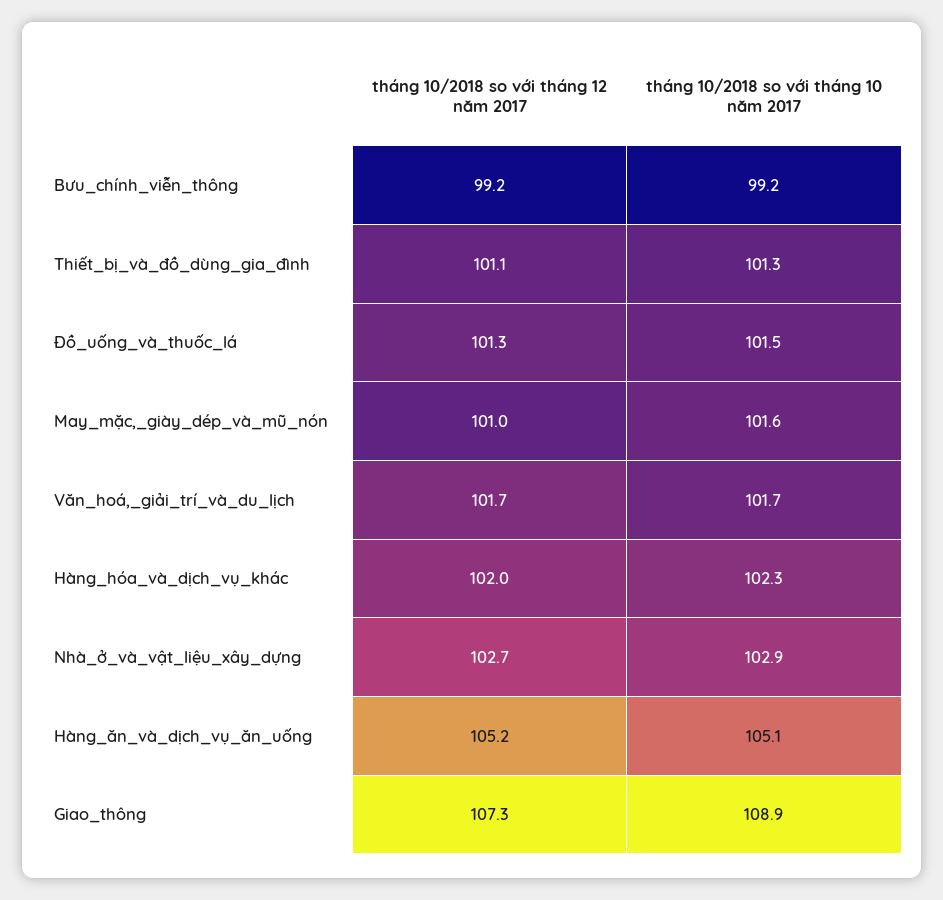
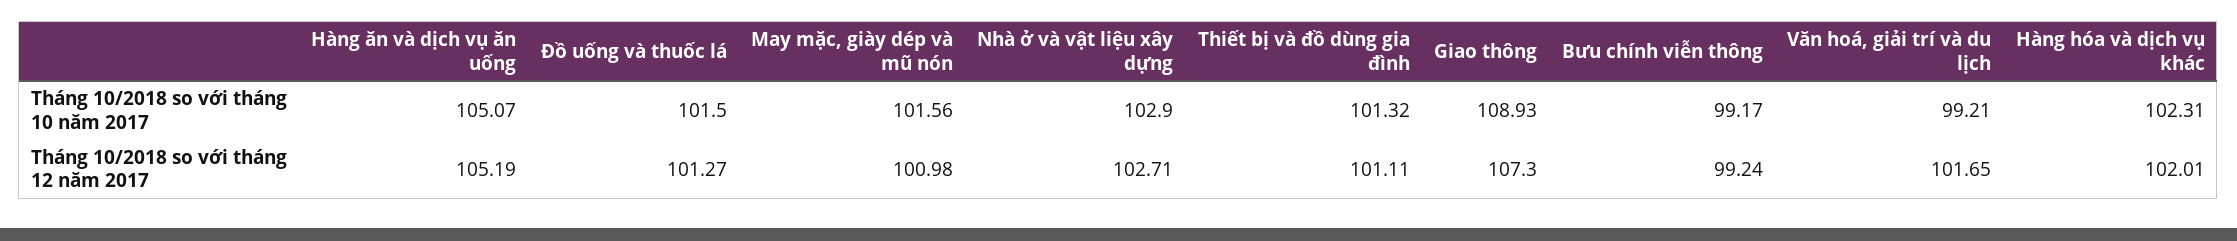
  {
    "tháng 10/2018 so với tháng 12 năm 2017": {
      "Bưu_chính_viễn_thông": 99.24,
      "Thiết_bị_và_đồ_dùng_gia_đình": 101.11,
      "Đồ_uống_và_thuốc_lá": 101.27,
      "May_mặc,_giày_dép_và_mũ_nón": 100.98,
      "Văn_hoá,_giải_trí_và_du_lịch": 101.65,
      "Hàng_hóa_và_dịch_vụ_khác": 102.01,
      "Nhà_ở_và_vật_liệu_xây_dựng": 102.71,
      "Hàng_ăn_và_dịch_vụ_ăn_uống": 105.19,
      "Giao_thông": 107.3
    },
    "tháng 10/2018 so với tháng 10 năm 2017": {
      "Bưu_chính_viễn_thông": 99.17,
      "Thiết_bị_và_đồ_dùng_gia_đình": 101.32,
      "Đồ_uống_và_thuốc_lá": 101.5,
      "May_mặc,_giày_dép_và_mũ_nón": 101.56,
-     "Văn_hoá,_giải_trí_và_du_lịch": 101.7,
+     "Văn_hoá,_giải_trí_và_du_lịch": 99.21,
      "Hàng_hóa_và_dịch_vụ_khác": 102.31,
      "Nhà_ở_và_vật_liệu_xây_dựng": 102.9,
      "Hàng_ăn_và_dịch_vụ_ăn_uống": 105.07,
      "Giao_thông": 108.93
    }
  }

